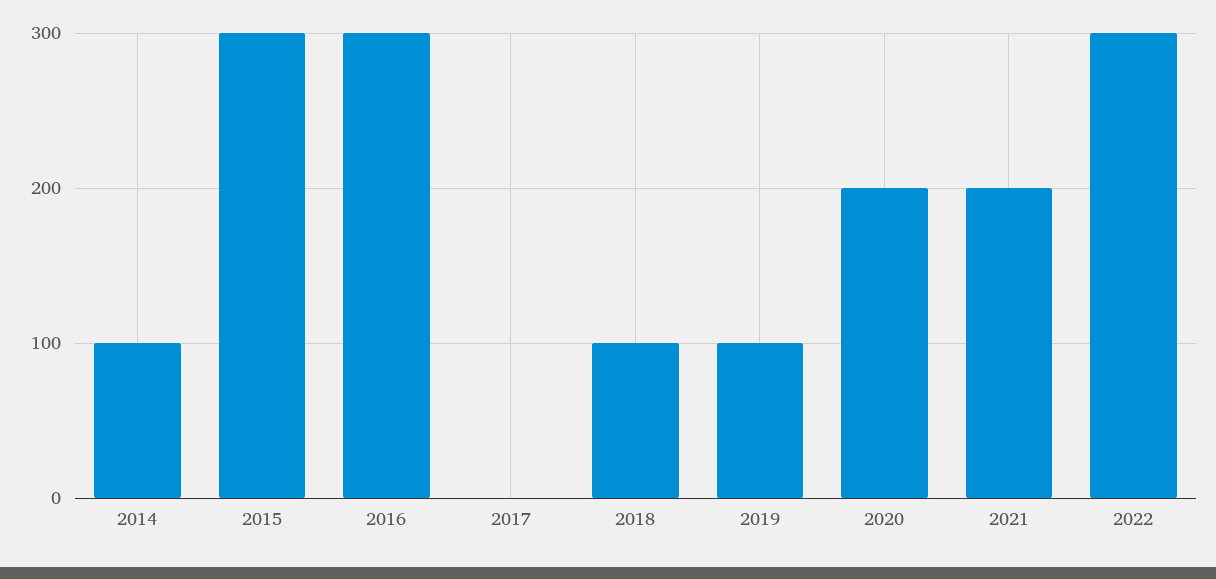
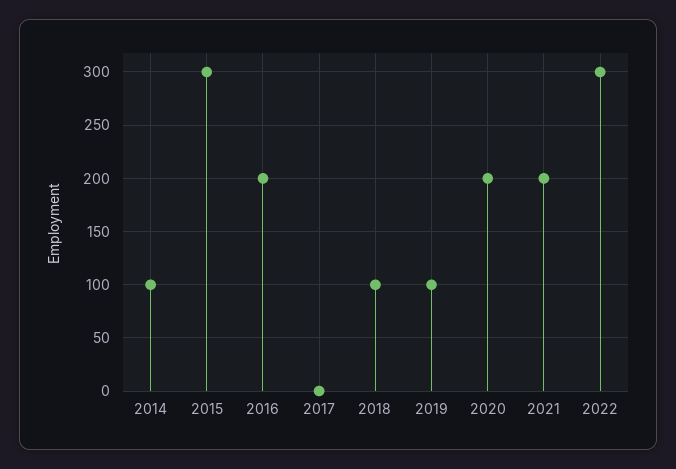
  {
    "2014": 100,
    "2015": 300,
-   "2016": 300,
+   "2016": 200,
    "2017": 0,
    "2018": 100,
    "2019": 100,
    "2020": 200,
    "2021": 200,
    "2022": 300
  }

